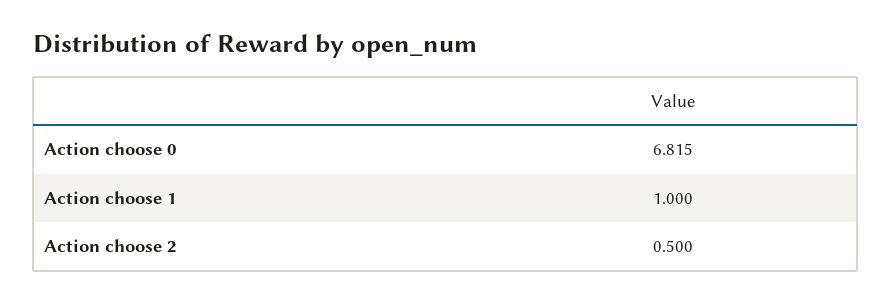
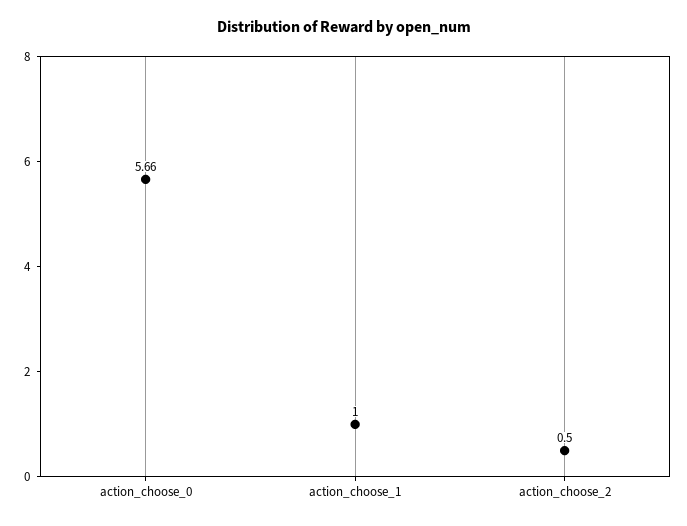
  {
-   "Action choose 0": 6.815,
+   "Action choose 0": 5.66,
    "Action choose 1": 1,
    "Action choose 2": 0.5
  }

